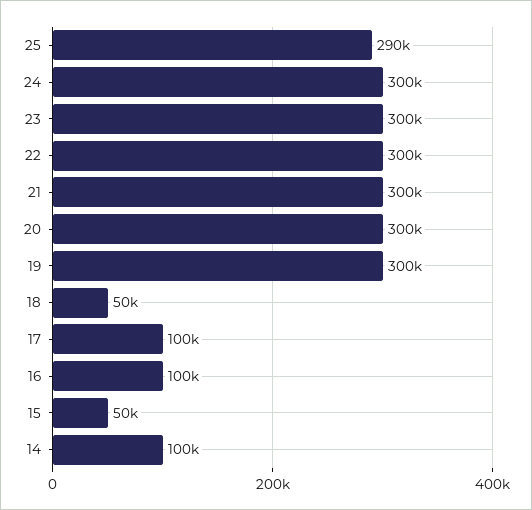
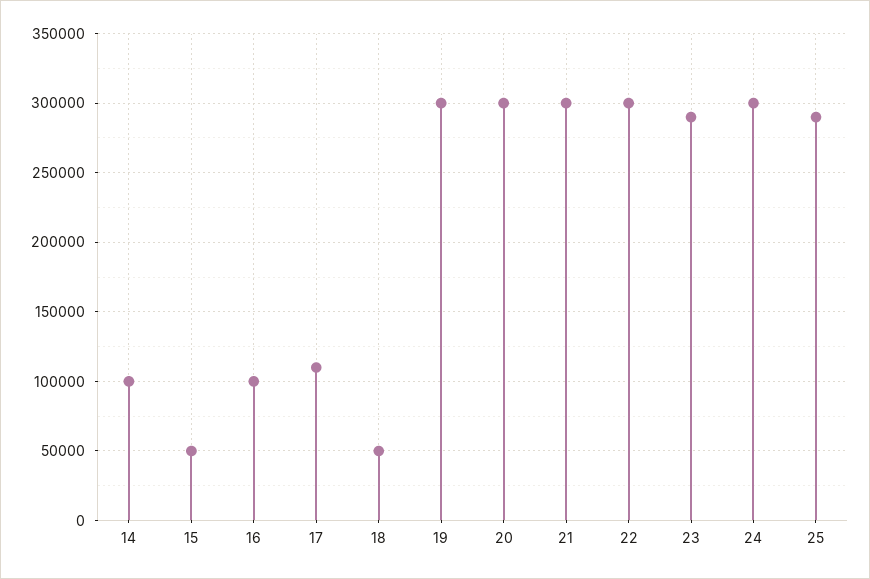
  {
    "25": 290000,
    "24": 300000,
-   "23": 300000,
+   "23": 290000,
    "22": 300000,
    "21": 300000,
    "20": 300000,
    "19": 300000,
    "18": 50000,
-   "17": 100000,
+   "17": 110000,
    "16": 100000,
    "15": 50000,
    "14": 100000
  }

